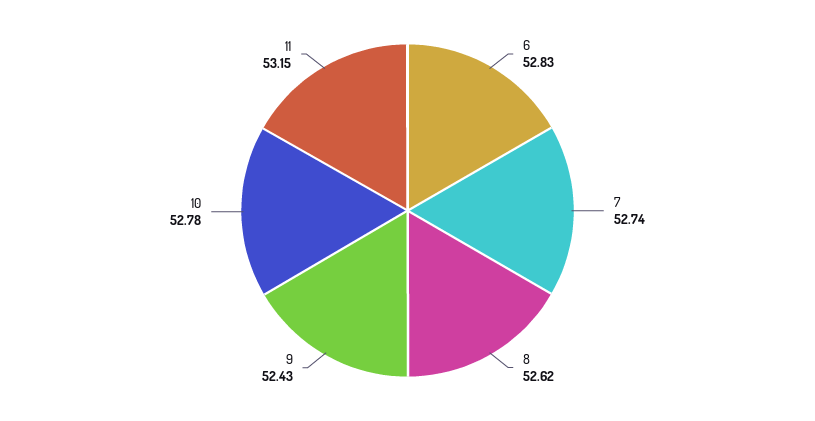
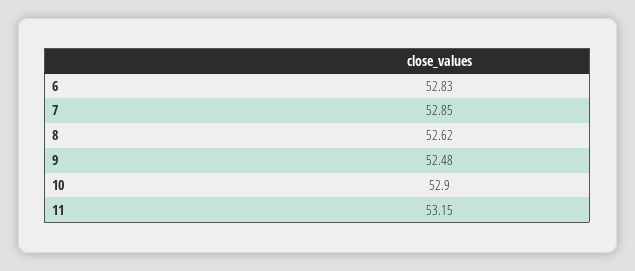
  {
    "6": 52.83,
-   "7": 52.74,
+   "7": 52.85,
    "8": 52.62,
-   "9": 52.43,
+   "9": 52.48,
-   "10": 52.78,
+   "10": 52.9,
    "11": 53.15
  }

